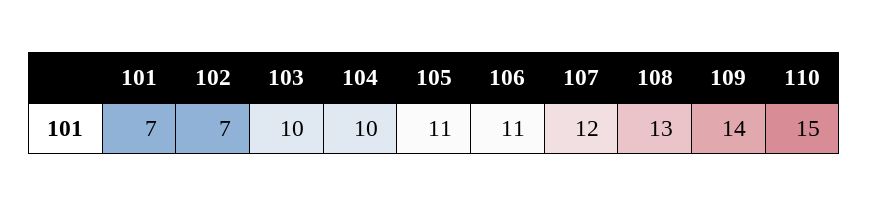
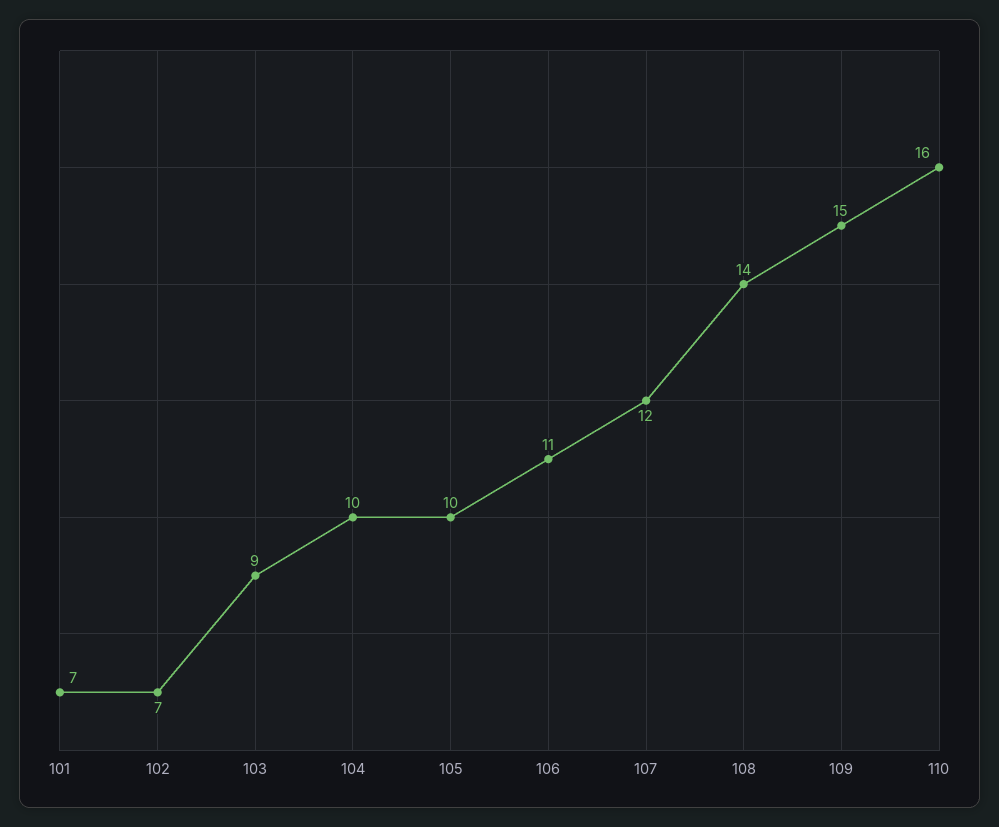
  {
    "101": 7,
    "102": 7,
-   "103": 10,
+   "103": 9,
    "104": 10,
-   "105": 11,
+   "105": 10,
    "106": 11,
    "107": 12,
-   "108": 13,
+   "108": 14,
-   "109": 14,
+   "109": 15,
-   "110": 15
+   "110": 16
  }

